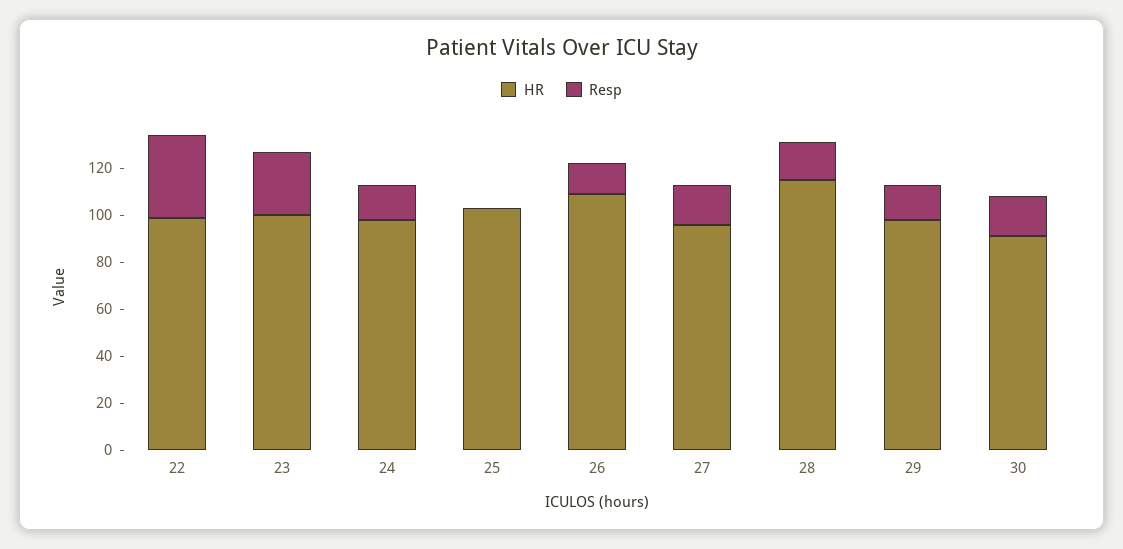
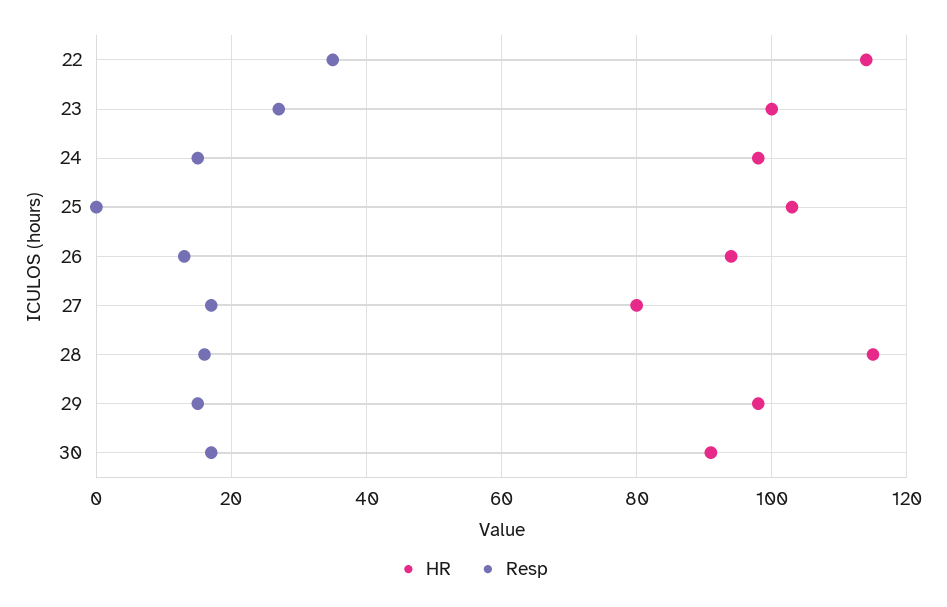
  {
    "HR": {
-     "22": 100,
+     "22": 115,
      "23": 100,
      "24": 100,
      "25": 105,
-     "26": 110,
+     "26": 95,
-     "27": 95,
+     "27": 80,
      "28": 115,
      "29": 100,
      "30": 90
    },
    "Resp": {
      "22": 35,
      "23": 25,
      "24": 15,
      "25": 0,
      "26": 15,
      "27": 15,
      "28": 15,
      "29": 15,
      "30": 15
    }
  }

